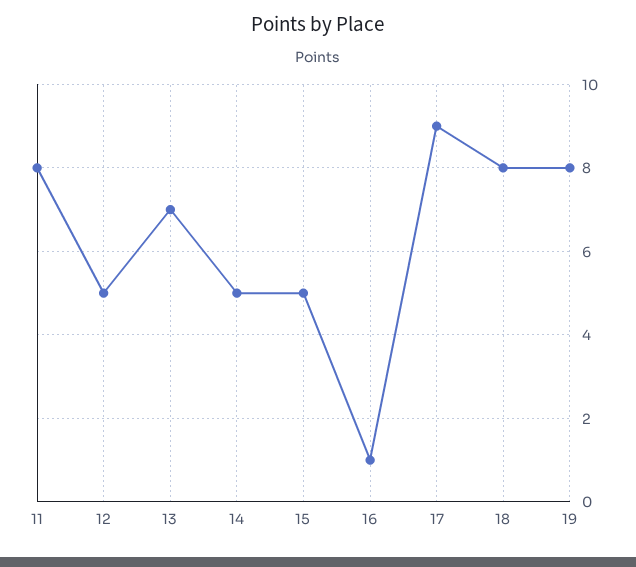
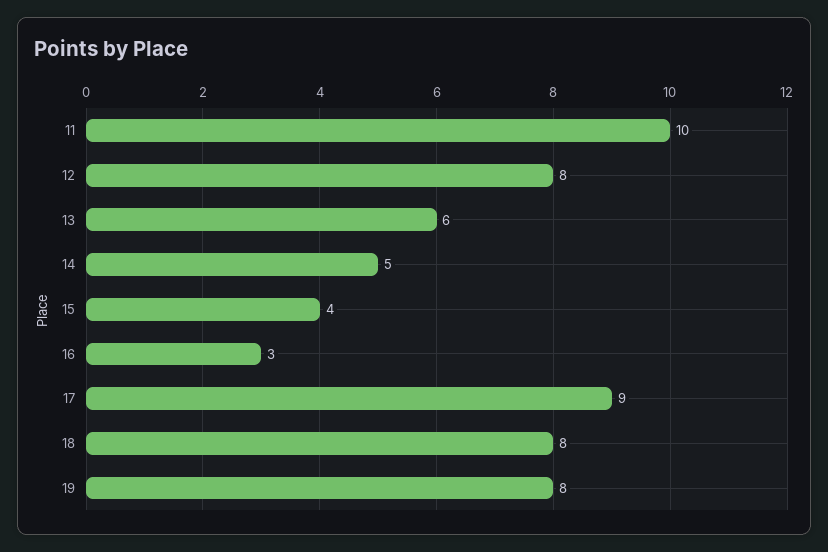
  {
-   "11": 8,
+   "11": 10,
-   "12": 5,
+   "12": 8,
-   "13": 7,
+   "13": 6,
    "14": 5,
-   "15": 5,
+   "15": 4,
-   "16": 1,
+   "16": 3,
    "17": 9,
    "18": 8,
    "19": 8
  }

